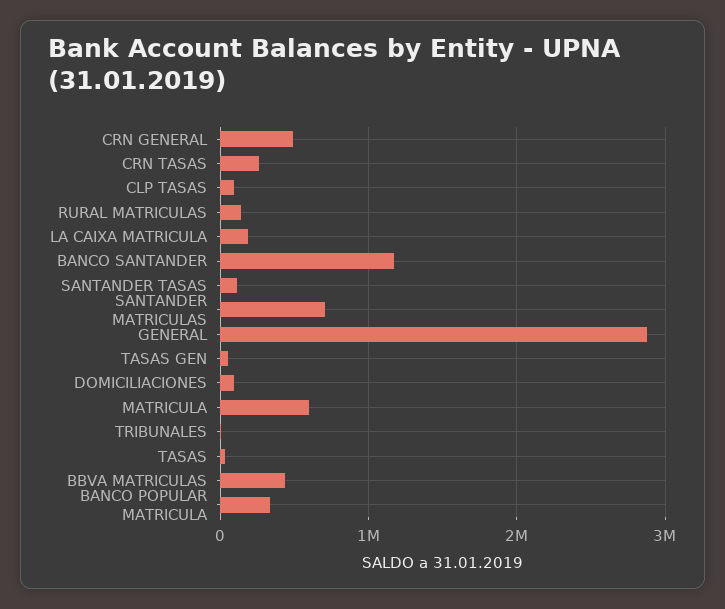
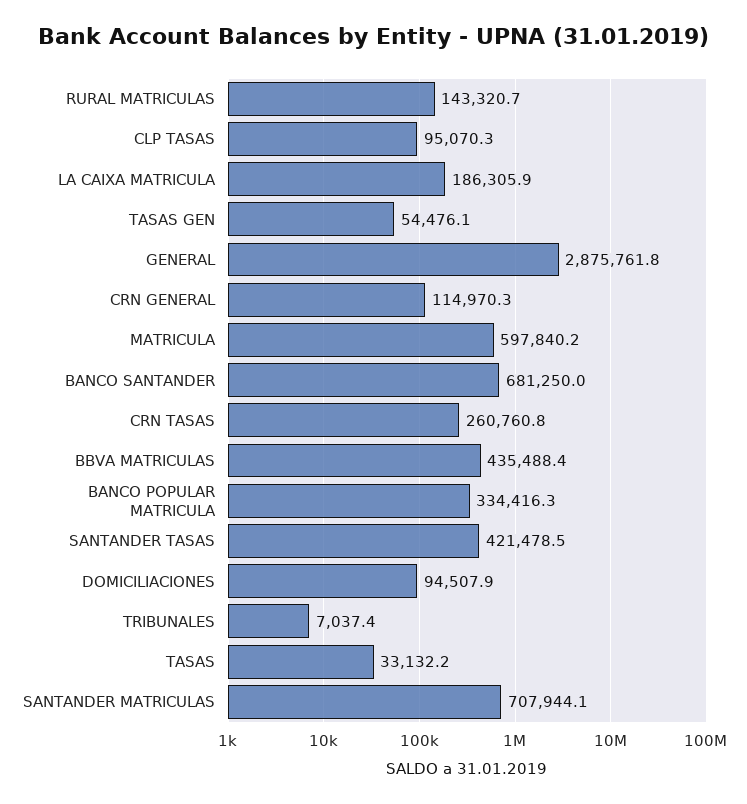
  {
-   "CRN GENERAL": 500000,
+   "CRN GENERAL": 114970.3,
    "CRN TASAS": 260760.8,
    "CLP TASAS": 95070.3,
    "RURAL MATRICULAS": 143320.7,
    "LA CAIXA MATRICULA": 186305.9,
-   "BANCO SANTANDER": 1200000,
+   "BANCO SANTANDER": 681250,
-   "SANTANDER TASAS": 100000,
+   "SANTANDER TASAS": 421478.5,
    "SANTANDER MATRICULAS": 707944.1,
    "GENERAL": 2875761.8,
    "TASAS GEN": 54476.1,
    "DOMICILIACIONES": 94507.9,
    "MATRICULA": 597840.2,
    "TRIBUNALES": 7037.4,
    "TASAS": 33132.2,
    "BBVA MATRICULAS": 435488.4,
    "BANCO POPULAR MATRICULA": 334416.3
  }

